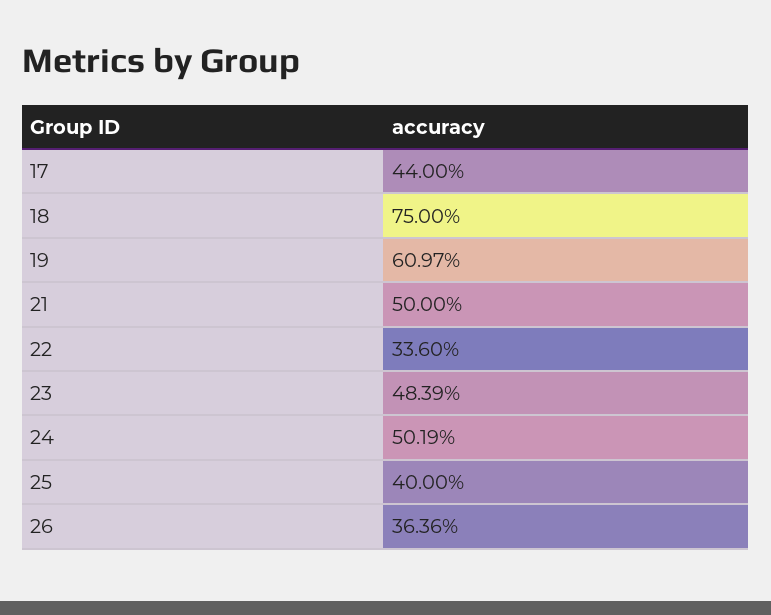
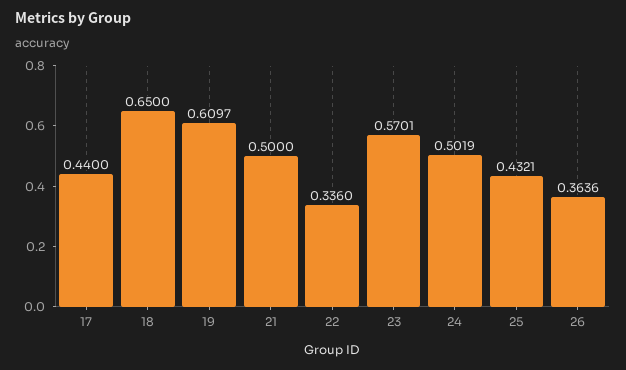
  {
    "17": 0.44,
-   "18": 0.75,
+   "18": 0.65,
    "19": 0.6097,
    "21": 0.5,
    "22": 0.336,
-   "23": 0.4839,
+   "23": 0.5701,
    "24": 0.5019,
-   "25": 0.4,
+   "25": 0.4321,
    "26": 0.3636
  }

